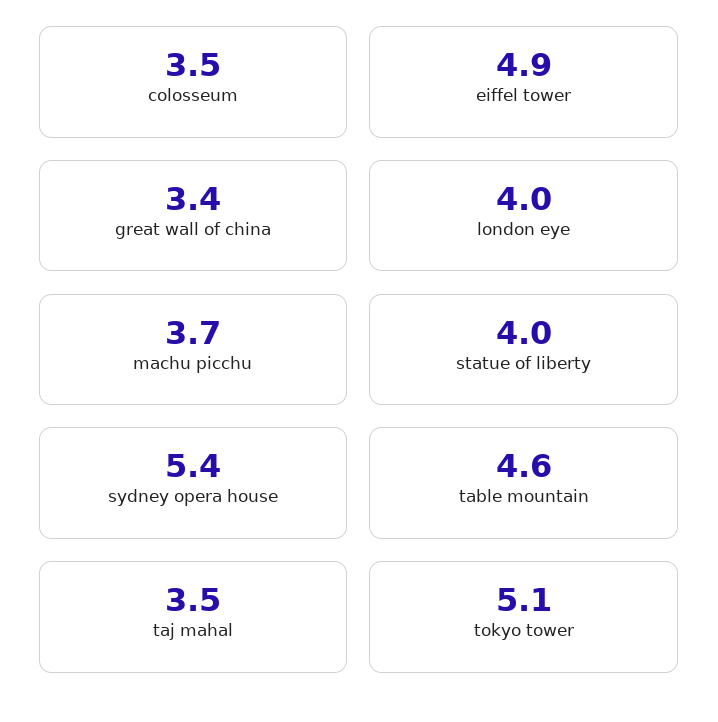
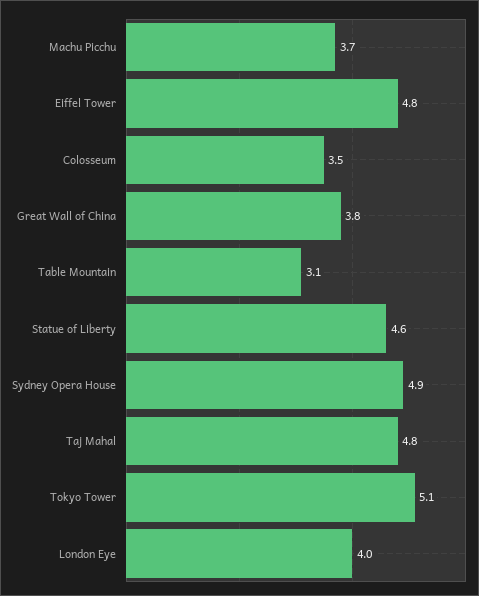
  {
    "colosseum": 3.5,
-   "eiffel tower": 4.9,
+   "eiffel tower": 4.8,
-   "great wall of china": 3.4,
+   "great wall of china": 3.8,
    "london eye": 4,
    "machu picchu": 3.7,
-   "statue of liberty": 4,
+   "statue of liberty": 4.6,
-   "sydney opera house": 5.4,
+   "sydney opera house": 4.9,
-   "table mountain": 4.6,
+   "table mountain": 3.1,
-   "taj mahal": 3.5,
+   "taj mahal": 4.8,
    "tokyo tower": 5.1
  }

